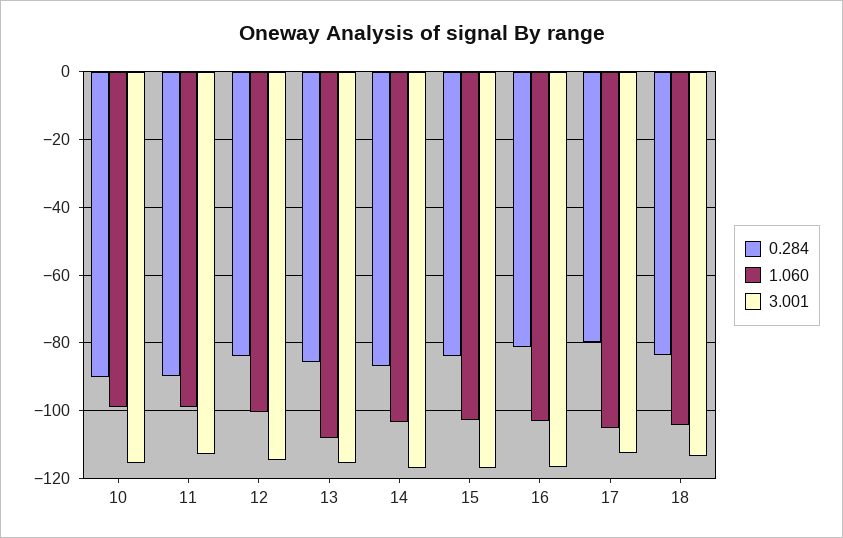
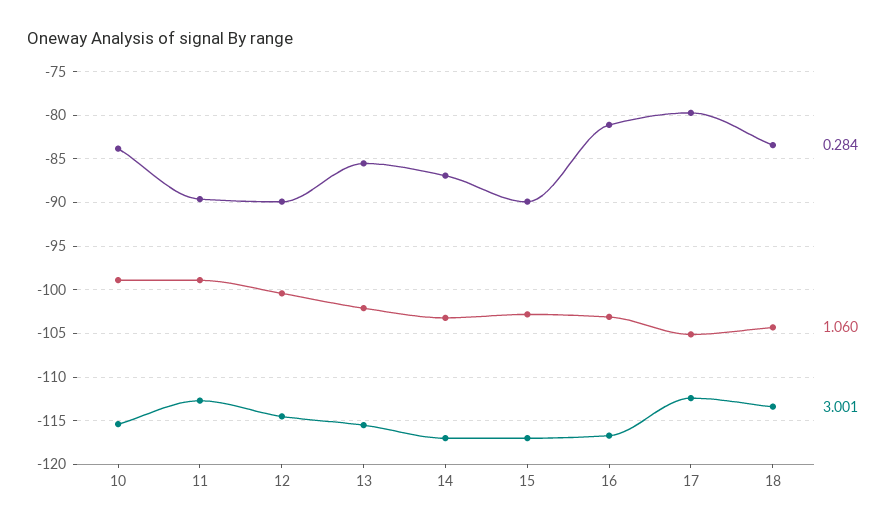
  {
    "0.284": {
-     "10": -90,
+     "10": -84,
      "11": -90,
-     "12": -84,
+     "12": -90,
      "13": -86,
      "14": -87,
-     "15": -84,
+     "15": -90,
      "16": -81,
      "17": -80,
      "18": -83
    },
    "1.060": {
      "10": -99,
      "11": -99,
      "12": -100,
-     "13": -108,
+     "13": -102,
      "14": -103,
      "15": -103,
      "16": -103,
      "17": -105,
      "18": -104
    },
    "3.001": {
      "10": -115,
      "11": -113,
      "12": -115,
      "13": -116,
      "14": -117,
      "15": -117,
      "16": -117,
      "17": -112,
      "18": -113
    }
  }

